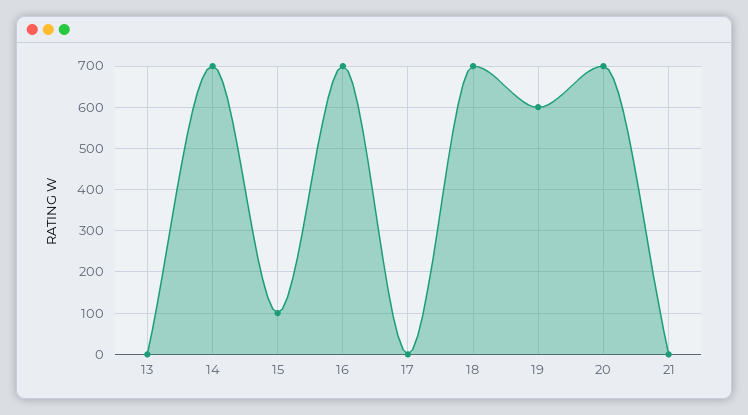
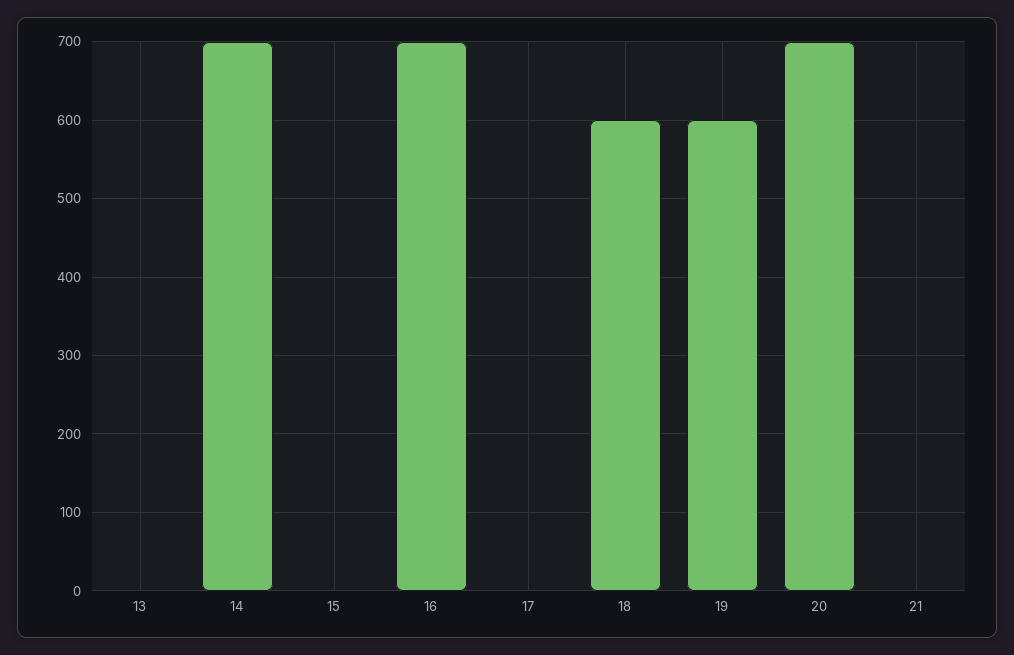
  {
    "13": 0,
    "14": 700,
-   "15": 100,
+   "15": 0,
    "16": 700,
    "17": 0,
-   "18": 700,
+   "18": 600,
    "19": 600,
    "20": 700,
    "21": 0
  }

